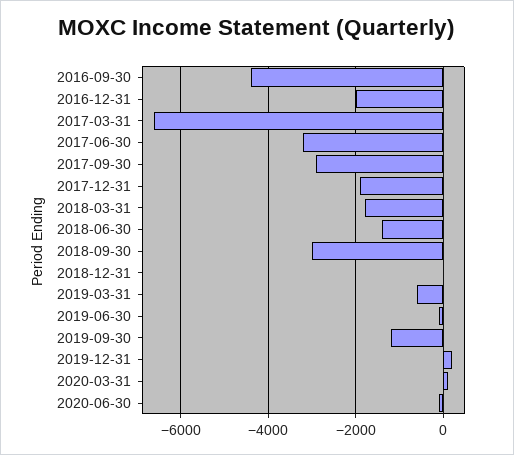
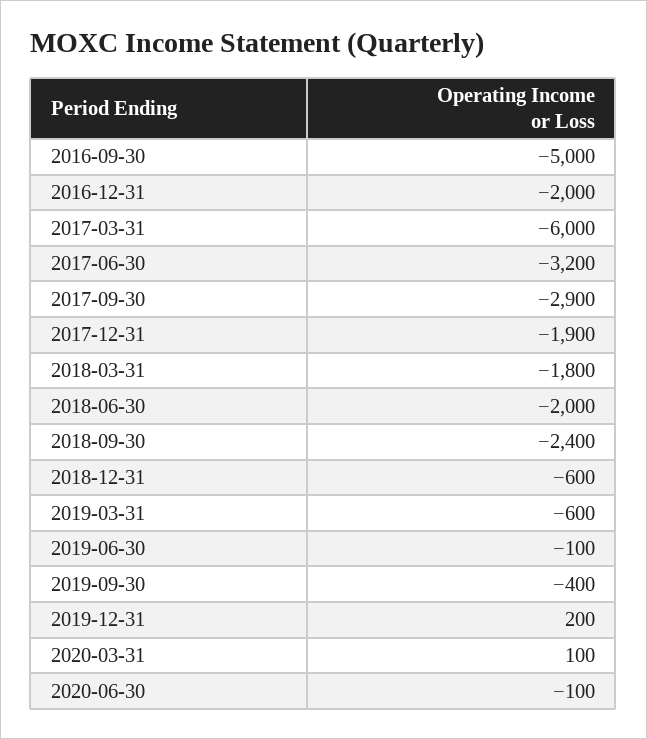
  {
-   "2016-09-30": -4400,
+   "2016-09-30": -5000,
    "2016-12-31": -2000,
-   "2017-03-31": -6600,
+   "2017-03-31": -6000,
    "2017-06-30": -3200,
    "2017-09-30": -2900,
    "2017-12-31": -1900,
    "2018-03-31": -1800,
-   "2018-06-30": -1400,
+   "2018-06-30": -2000,
-   "2018-09-30": -3000,
+   "2018-09-30": -2400,
-   "2018-12-31": 0,
+   "2018-12-31": -600,
    "2019-03-31": -600,
    "2019-06-30": -100,
-   "2019-09-30": -1200,
+   "2019-09-30": -400,
    "2019-12-31": 200,
    "2020-03-31": 100,
    "2020-06-30": -100
  }

